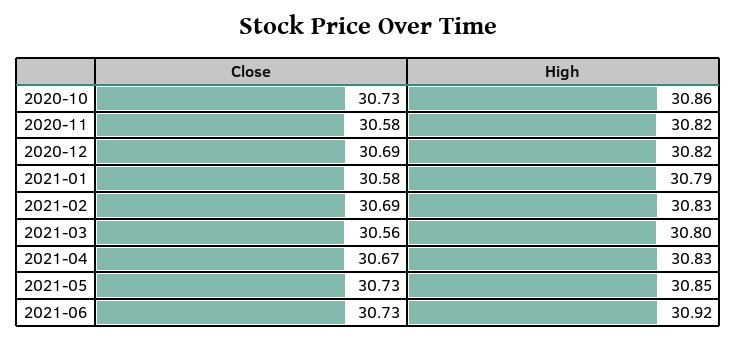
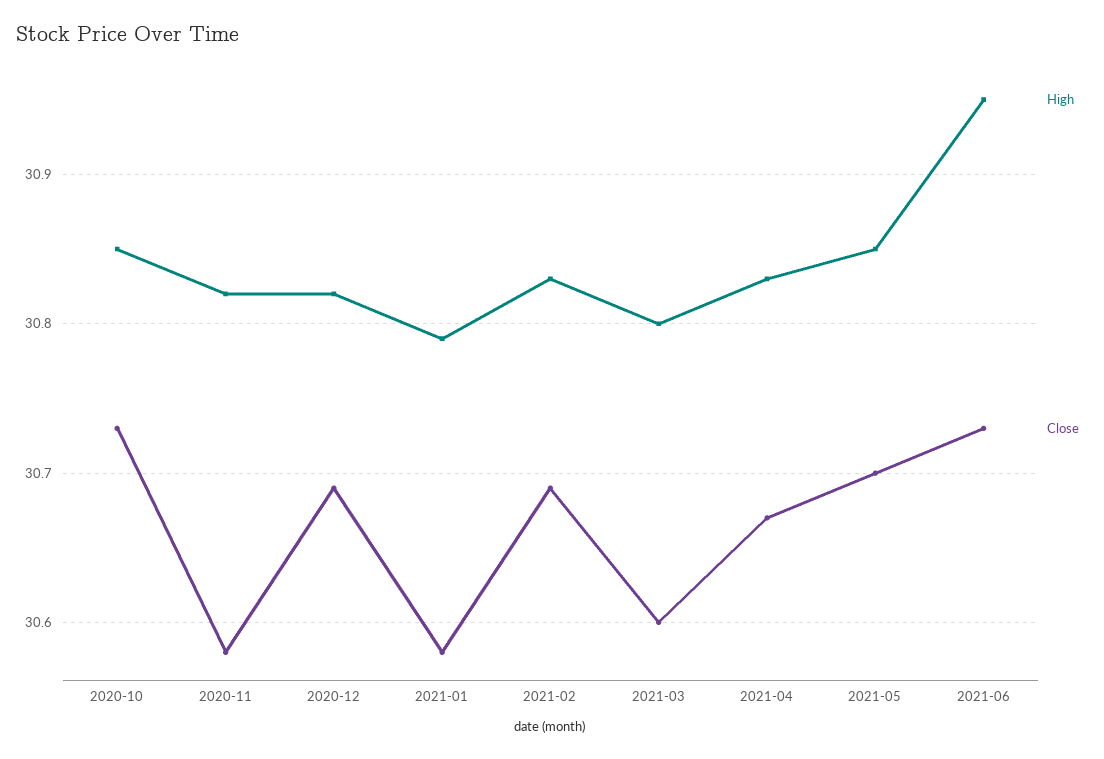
  {
    "Close": {
      "2020-10": 30.73,
      "2020-11": 30.58,
      "2020-12": 30.69,
      "2021-01": 30.58,
      "2021-02": 30.69,
-     "2021-03": 30.56,
+     "2021-03": 30.6,
      "2021-04": 30.67,
-     "2021-05": 30.73,
+     "2021-05": 30.7,
      "2021-06": 30.73
    },
    "High": {
-     "2020-10": 30.86,
+     "2020-10": 30.85,
      "2020-11": 30.82,
      "2020-12": 30.82,
      "2021-01": 30.79,
      "2021-02": 30.83,
      "2021-03": 30.8,
      "2021-04": 30.83,
      "2021-05": 30.85,
-     "2021-06": 30.92
+     "2021-06": 30.95
    }
  }

